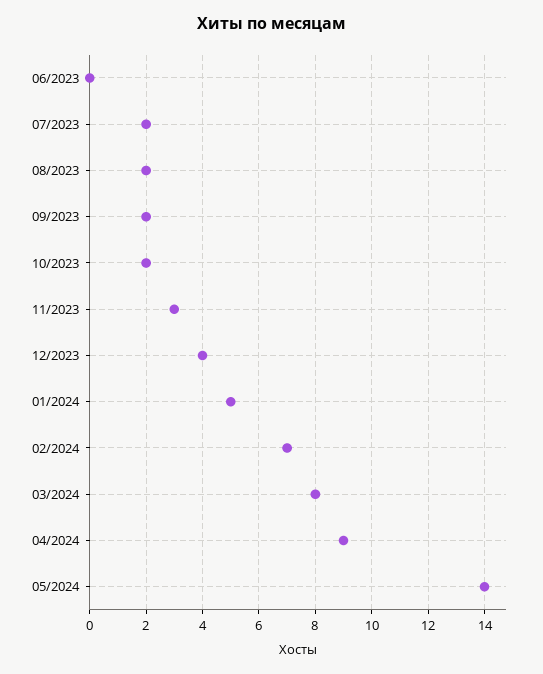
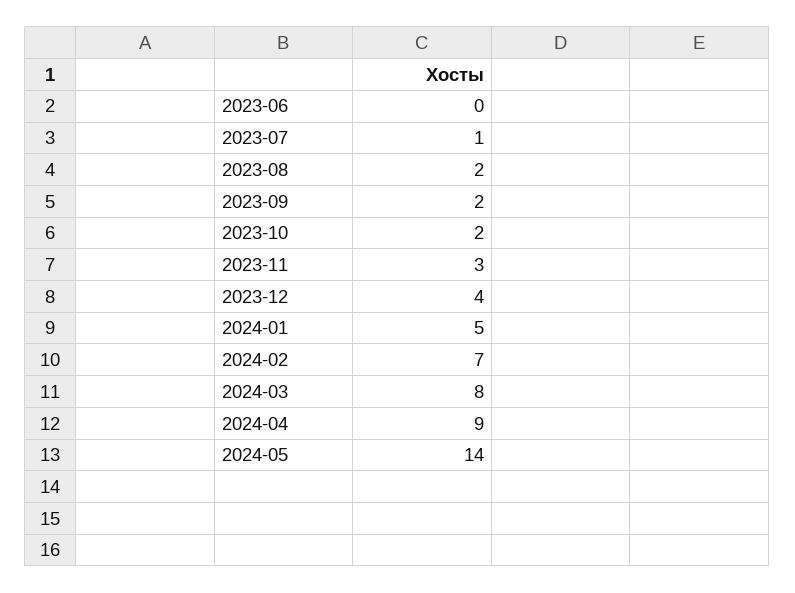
  {
    "06/2023": 0,
-   "07/2023": 2,
+   "07/2023": 1,
    "08/2023": 2,
    "09/2023": 2,
    "10/2023": 2,
    "11/2023": 3,
    "12/2023": 4,
    "01/2024": 5,
    "02/2024": 7,
    "03/2024": 8,
    "04/2024": 9,
    "05/2024": 14
  }

